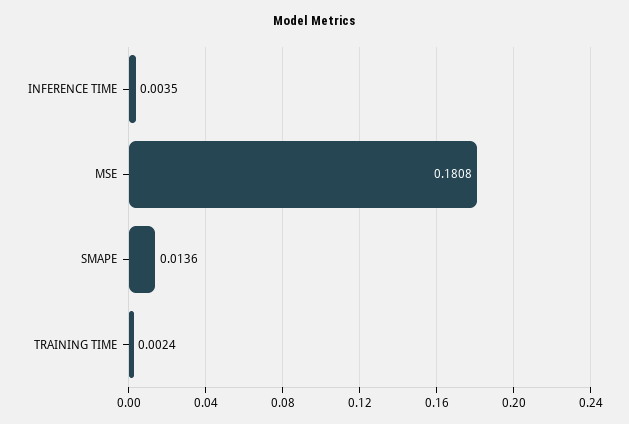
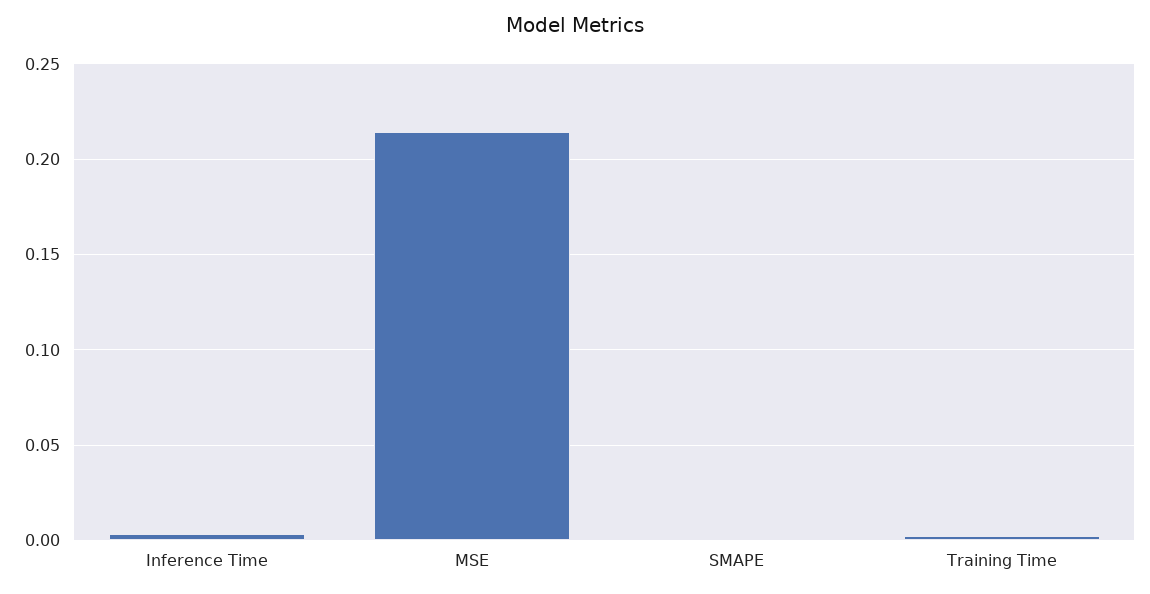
  {
    "INFERENCE TIME": 0.0035,
-   "MSE": 0.1808,
+   "MSE": 0.215,
-   "SMAPE": 0.0136,
+   "SMAPE": 0,
    "TRAINING TIME": 0.0024
  }

